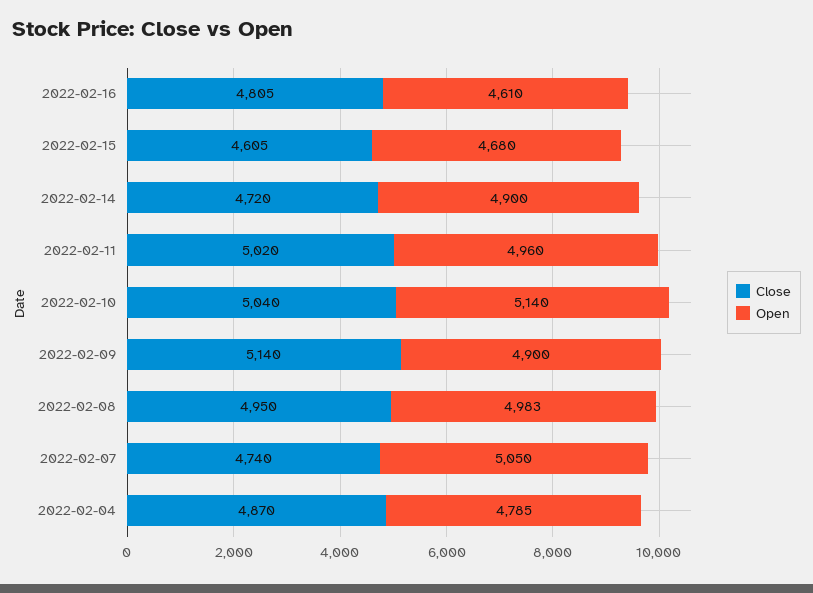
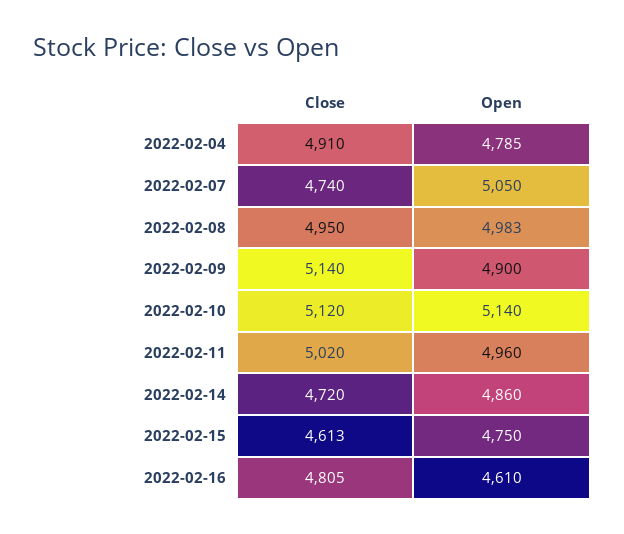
  {
    "Close": {
      "2022-02-16": 4805,
-     "2022-02-15": 4605,
+     "2022-02-15": 4613,
      "2022-02-14": 4720,
      "2022-02-11": 5020,
-     "2022-02-10": 5040,
+     "2022-02-10": 5120,
      "2022-02-09": 5140,
      "2022-02-08": 4950,
      "2022-02-07": 4740,
-     "2022-02-04": 4870
+     "2022-02-04": 4910
    },
    "Open": {
      "2022-02-16": 4610,
-     "2022-02-15": 4680,
+     "2022-02-15": 4750,
-     "2022-02-14": 4900,
+     "2022-02-14": 4860,
      "2022-02-11": 4960,
      "2022-02-10": 5140,
      "2022-02-09": 4900,
      "2022-02-08": 4983,
      "2022-02-07": 5050,
      "2022-02-04": 4785
    }
  }

